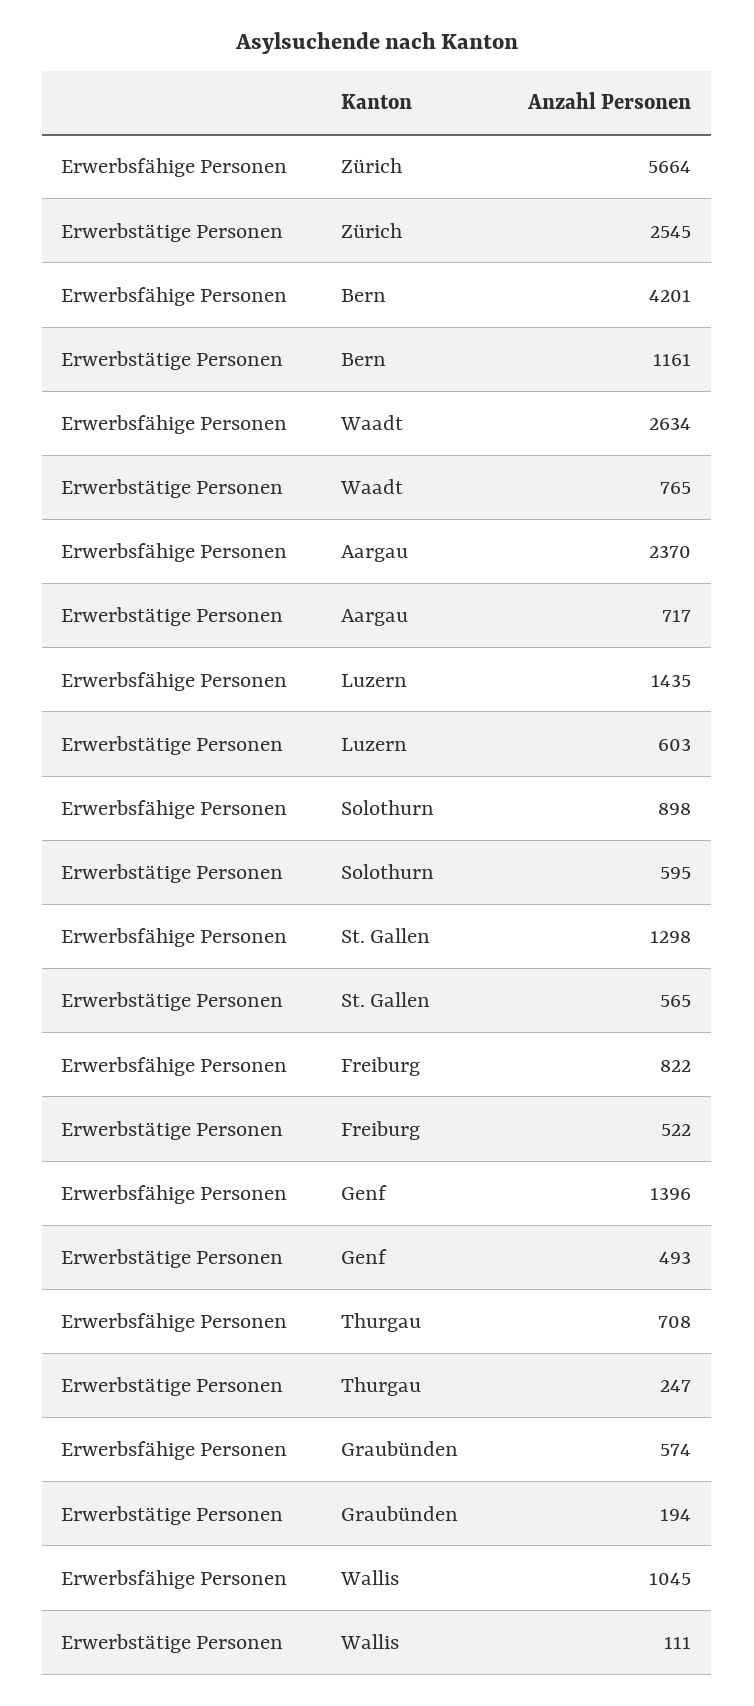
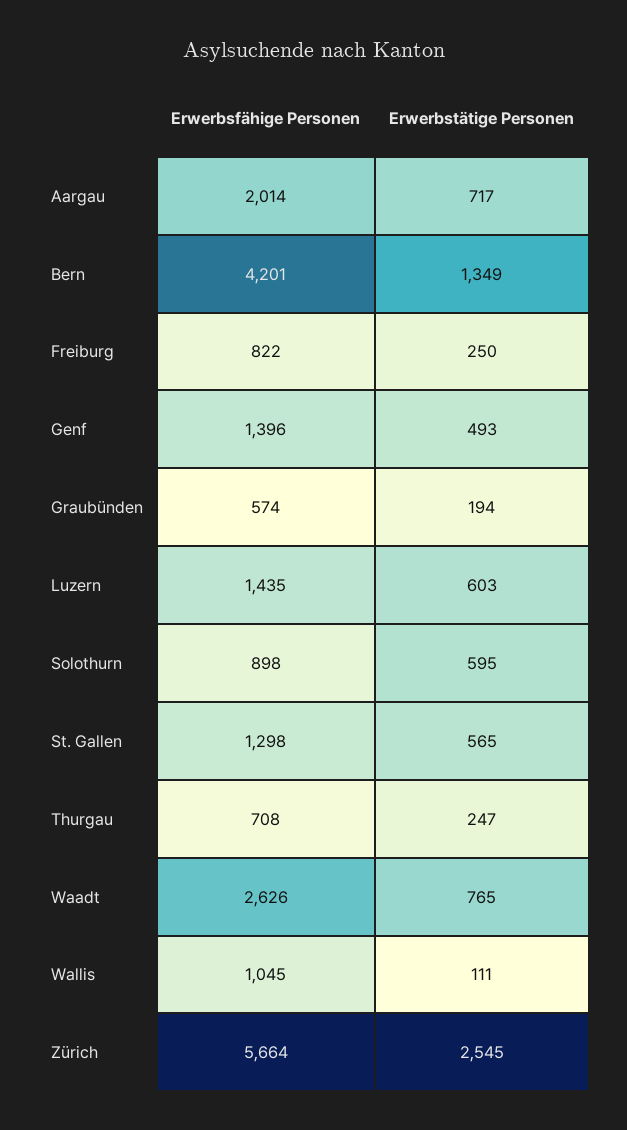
  {
    "Erwerbsfähige Personen": {
      "Zürich": 5664,
      "Bern": 4201,
-     "Waadt": 2634,
+     "Waadt": 2626,
-     "Aargau": 2370,
+     "Aargau": 2014,
      "Luzern": 1435,
      "Solothurn": 898,
      "St. Gallen": 1298,
      "Freiburg": 822,
      "Genf": 1396,
      "Thurgau": 708,
      "Graubünden": 574,
      "Wallis": 1045
    },
    "Erwerbstätige Personen": {
      "Zürich": 2545,
-     "Bern": 1161,
+     "Bern": 1349,
      "Waadt": 765,
      "Aargau": 717,
      "Luzern": 603,
      "Solothurn": 595,
      "St. Gallen": 565,
-     "Freiburg": 522,
+     "Freiburg": 250,
      "Genf": 493,
      "Thurgau": 247,
      "Graubünden": 194,
      "Wallis": 111
    }
  }

